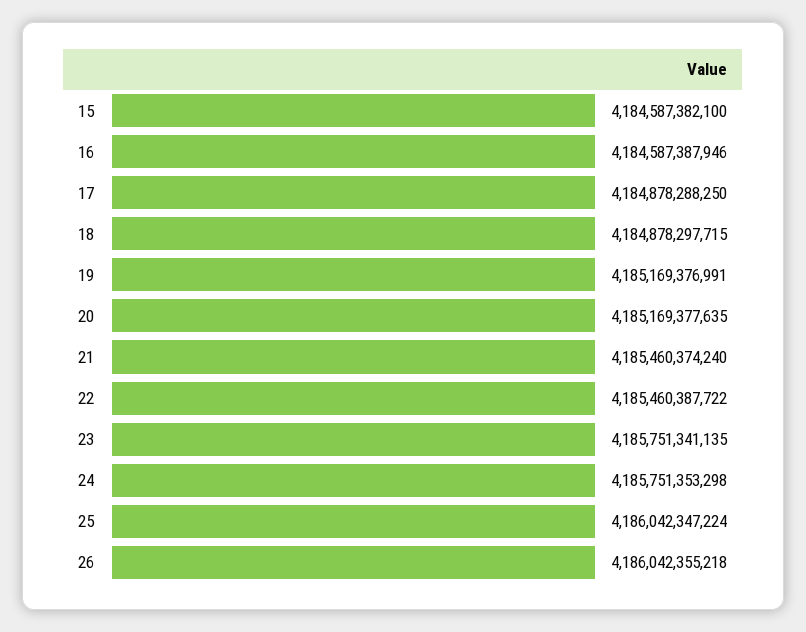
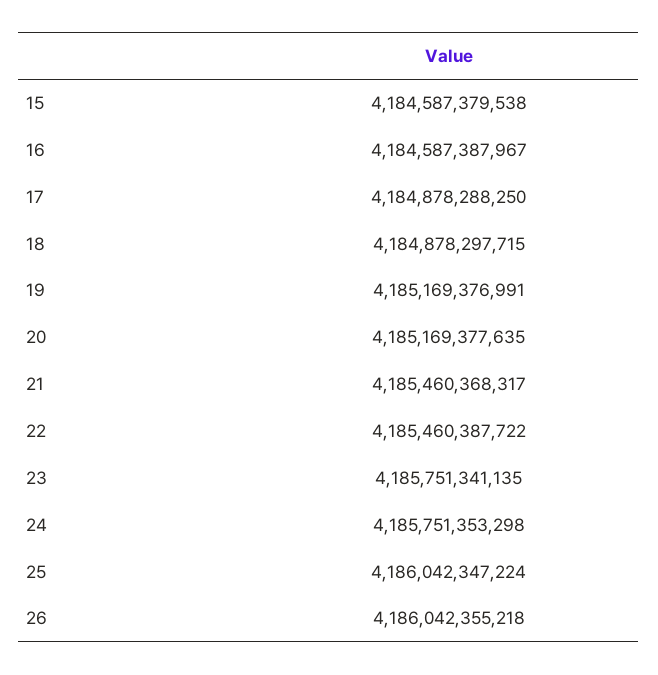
  {
-   "15": 4184587382100,
+   "15": 4184587379538,
-   "16": 4184587387946,
+   "16": 4184587387967,
    "17": 4184878288250,
    "18": 4184878297715,
    "19": 4185169376991,
    "20": 4185169377635,
-   "21": 4185460374240,
+   "21": 4185460368317,
    "22": 4185460387722,
    "23": 4185751341135,
    "24": 4185751353298,
    "25": 4186042347224,
    "26": 4186042355218
  }

